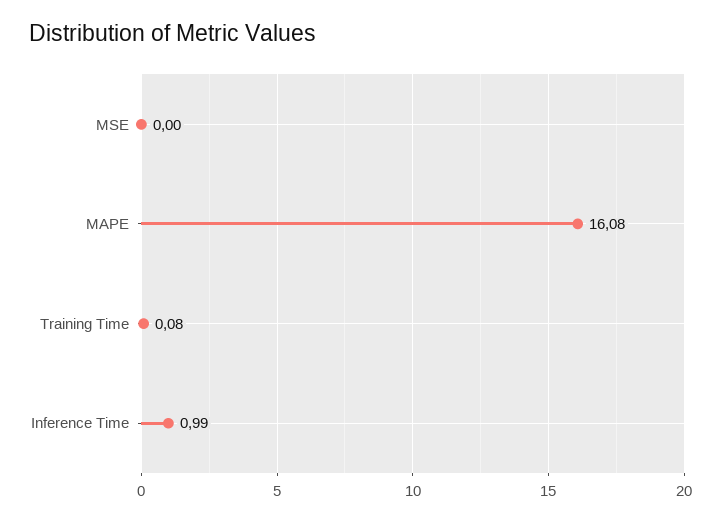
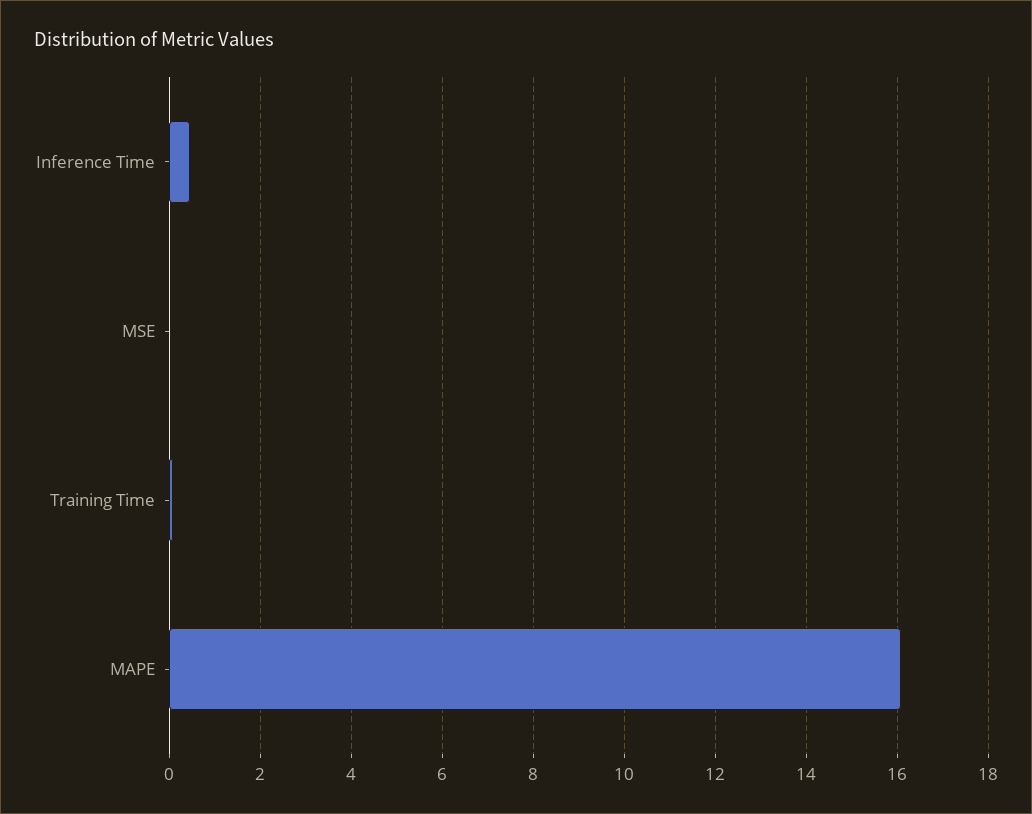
  {
    "MSE": 0,
    "MAPE": 16.08,
    "Training Time": 0.08,
-   "Inference Time": 0.99
+   "Inference Time": 0.4
  }

